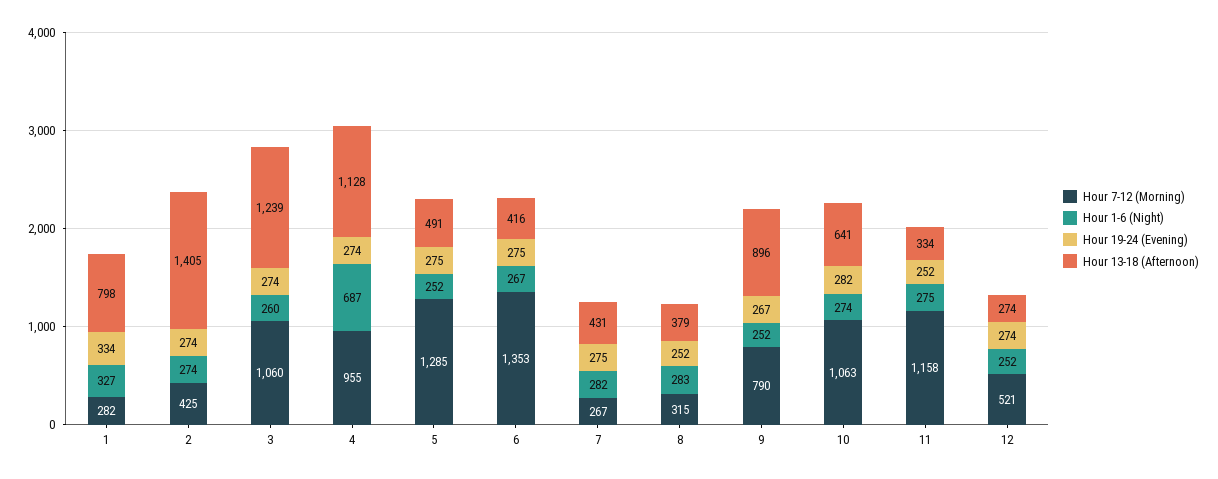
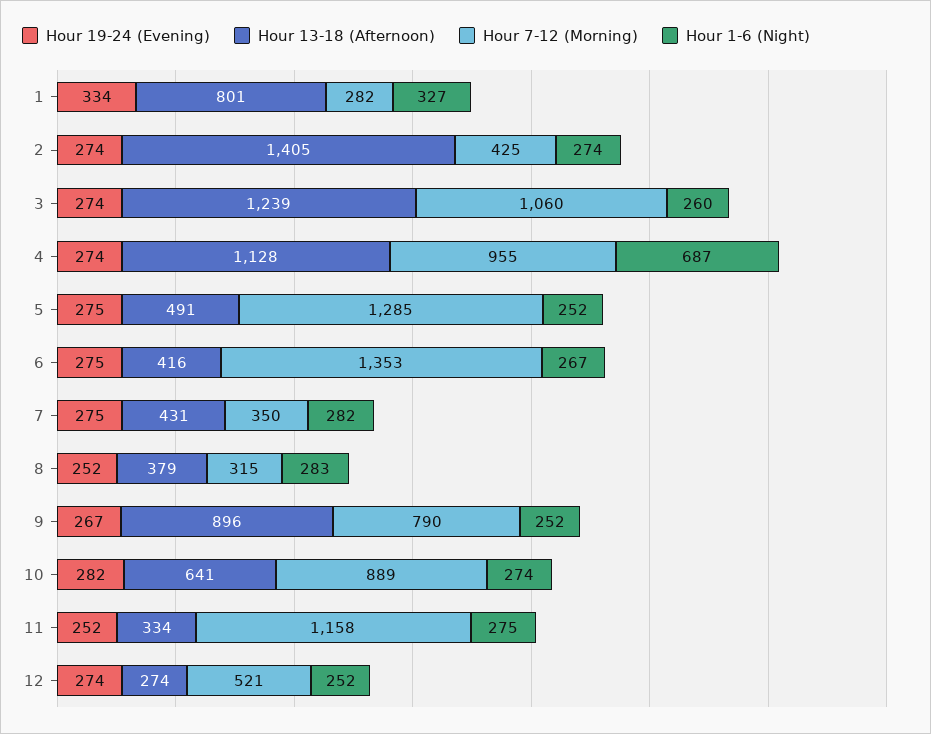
  {
    "Hour 7-12 (Morning)": {
      "1": 282,
      "2": 425,
      "3": 1060,
      "4": 955,
      "5": 1285,
      "6": 1353,
-     "7": 267,
+     "7": 350,
      "8": 315,
      "9": 790,
-     "10": 1063,
+     "10": 889,
      "11": 1158,
      "12": 521
    },
    "Hour 1-6 (Night)": {
      "1": 327,
      "2": 274,
      "3": 260,
      "4": 687,
      "5": 252,
      "6": 267,
      "7": 282,
      "8": 283,
      "9": 252,
      "10": 274,
      "11": 275,
      "12": 252
    },
    "Hour 19-24 (Evening)": {
      "1": 334,
      "2": 274,
      "3": 274,
      "4": 274,
      "5": 275,
      "6": 275,
      "7": 275,
      "8": 252,
      "9": 267,
      "10": 282,
      "11": 252,
      "12": 274
    },
    "Hour 13-18 (Afternoon)": {
-     "1": 798,
+     "1": 801,
      "2": 1405,
      "3": 1239,
      "4": 1128,
      "5": 491,
      "6": 416,
      "7": 431,
      "8": 379,
      "9": 896,
      "10": 641,
      "11": 334,
      "12": 274
    }
  }

